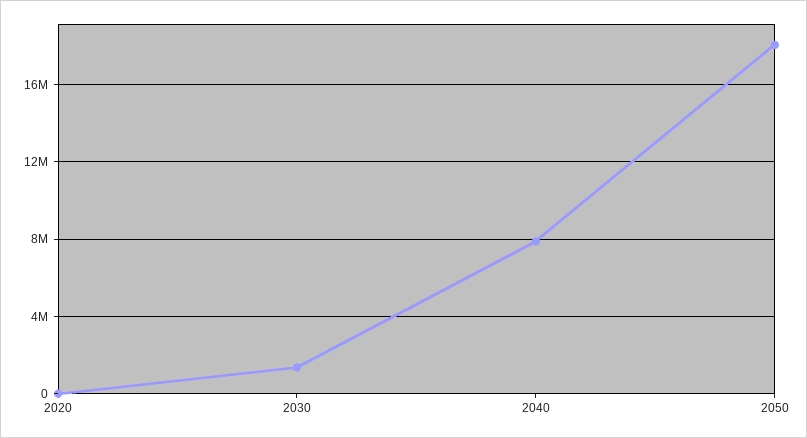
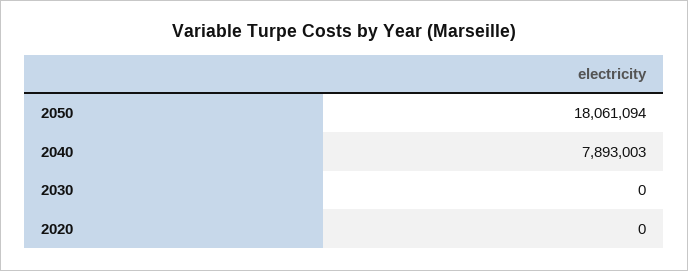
  {
    "2020": 0,
-   "2030": 1500000,
+   "2030": 0,
    "2040": 7893003,
    "2050": 18061094
  }

